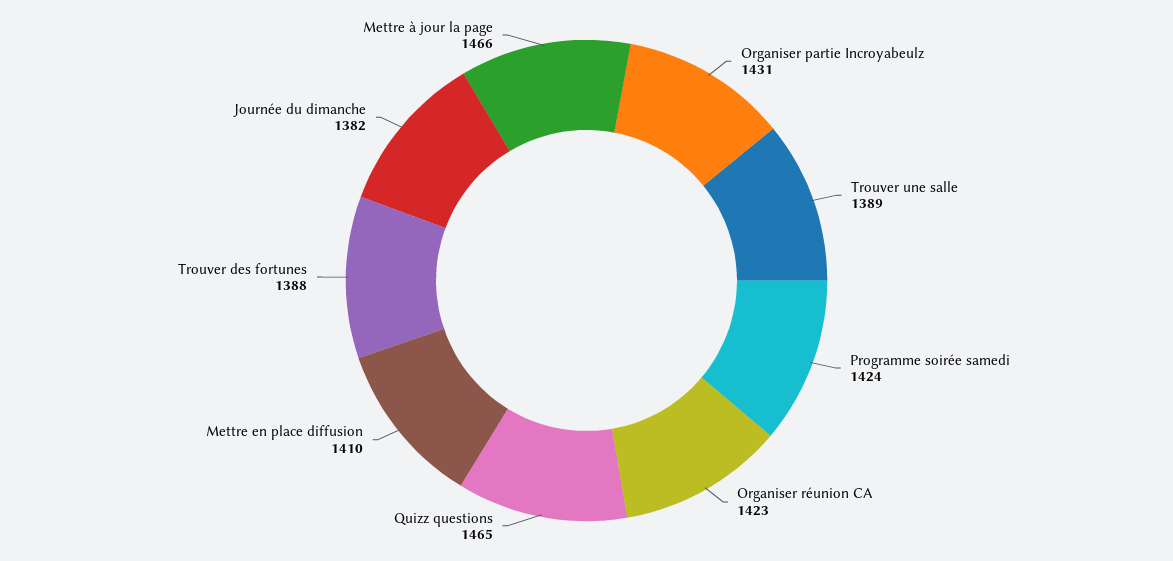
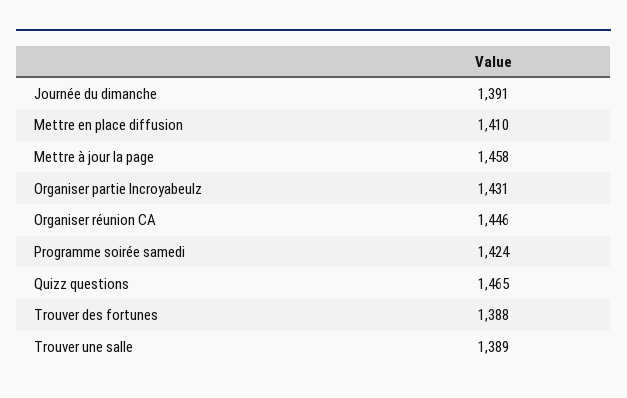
  {
    "Organiser partie Incroyabeulz": 1431,
    "Trouver une salle": 1389,
    "Programme soirée samedi": 1424,
-   "Organiser réunion CA": 1423,
+   "Organiser réunion CA": 1446,
    "Quizz questions": 1465,
    "Mettre en place diffusion": 1410,
    "Trouver des fortunes": 1388,
-   "Journée du dimanche": 1382,
+   "Journée du dimanche": 1391,
-   "Mettre à jour la page": 1466
+   "Mettre à jour la page": 1458
  }

